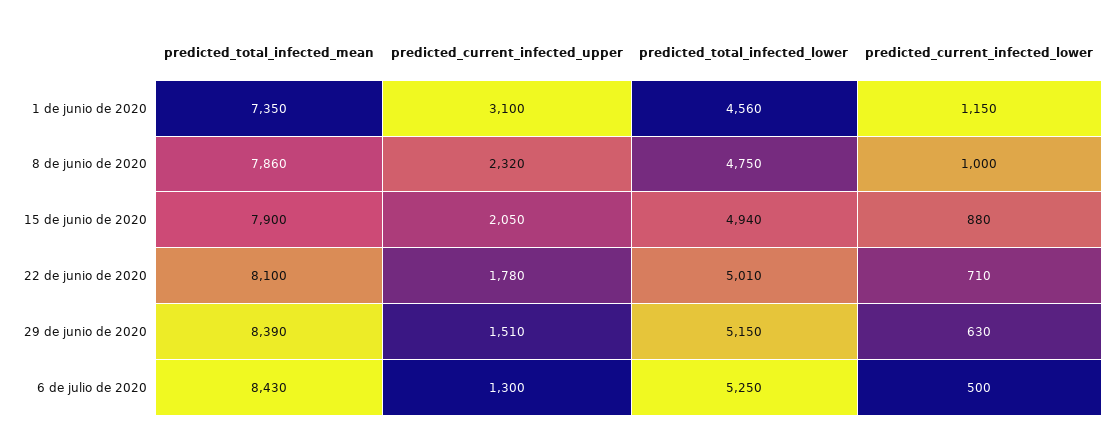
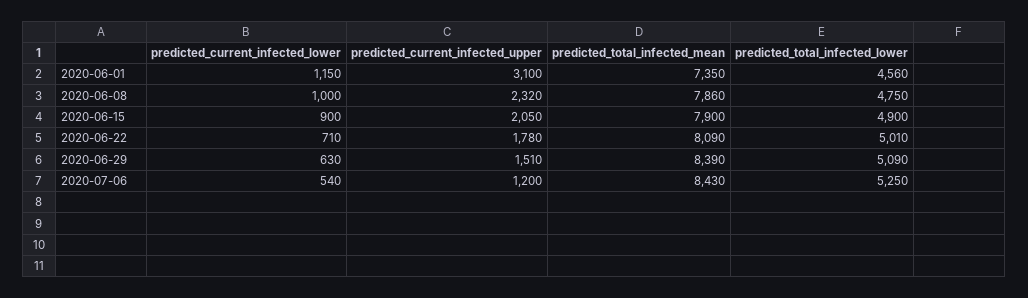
  {
    "predicted_total_infected_mean": {
      "1 de junio de 2020": 7350,
      "8 de junio de 2020": 7860,
      "15 de junio de 2020": 7900,
-     "22 de junio de 2020": 8100,
+     "22 de junio de 2020": 8090,
      "29 de junio de 2020": 8390,
      "6 de julio de 2020": 8430
    },
    "predicted_current_infected_upper": {
      "1 de junio de 2020": 3100,
      "8 de junio de 2020": 2320,
      "15 de junio de 2020": 2050,
      "22 de junio de 2020": 1780,
      "29 de junio de 2020": 1510,
-     "6 de julio de 2020": 1300
+     "6 de julio de 2020": 1200
    },
    "predicted_total_infected_lower": {
      "1 de junio de 2020": 4560,
      "8 de junio de 2020": 4750,
-     "15 de junio de 2020": 4940,
+     "15 de junio de 2020": 4900,
      "22 de junio de 2020": 5010,
-     "29 de junio de 2020": 5150,
+     "29 de junio de 2020": 5090,
      "6 de julio de 2020": 5250
    },
    "predicted_current_infected_lower": {
      "1 de junio de 2020": 1150,
      "8 de junio de 2020": 1000,
-     "15 de junio de 2020": 880,
+     "15 de junio de 2020": 900,
      "22 de junio de 2020": 710,
      "29 de junio de 2020": 630,
-     "6 de julio de 2020": 500
+     "6 de julio de 2020": 540
    }
  }

